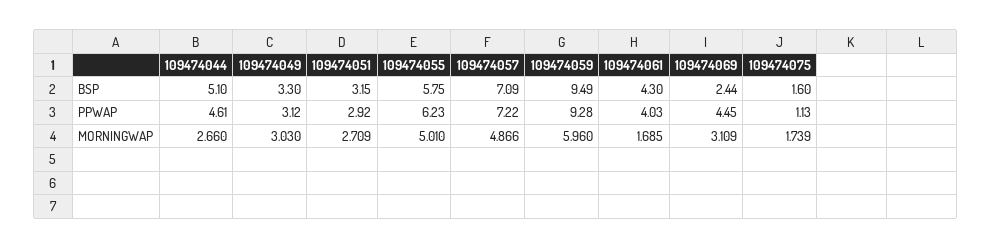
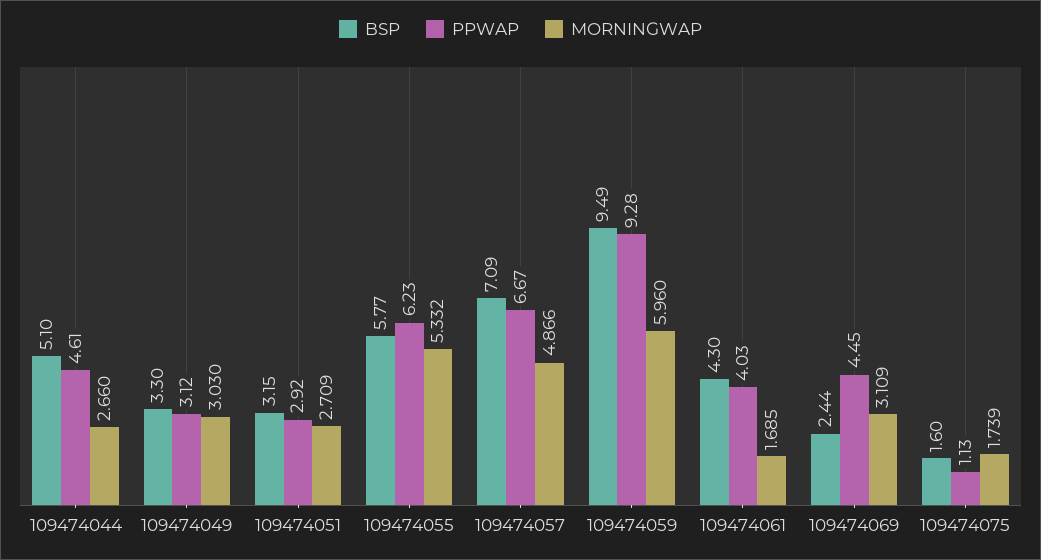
  {
    "BSP": {
      "109474044": 5.1,
      "109474049": 3.3,
      "109474051": 3.15,
-     "109474055": 5.75,
+     "109474055": 5.77,
      "109474057": 7.09,
      "109474059": 9.49,
      "109474061": 4.3,
      "109474069": 2.44,
      "109474075": 1.6
    },
    "PPWAP": {
      "109474044": 4.61,
      "109474049": 3.12,
      "109474051": 2.92,
      "109474055": 6.23,
-     "109474057": 7.22,
+     "109474057": 6.67,
      "109474059": 9.28,
      "109474061": 4.03,
      "109474069": 4.45,
      "109474075": 1.13
    },
    "MORNINGWAP": {
      "109474044": 2.66,
      "109474049": 3.03,
      "109474051": 2.709,
-     "109474055": 5.01,
+     "109474055": 5.332,
      "109474057": 4.866,
      "109474059": 5.96,
      "109474061": 1.685,
      "109474069": 3.109,
      "109474075": 1.739
    }
  }

